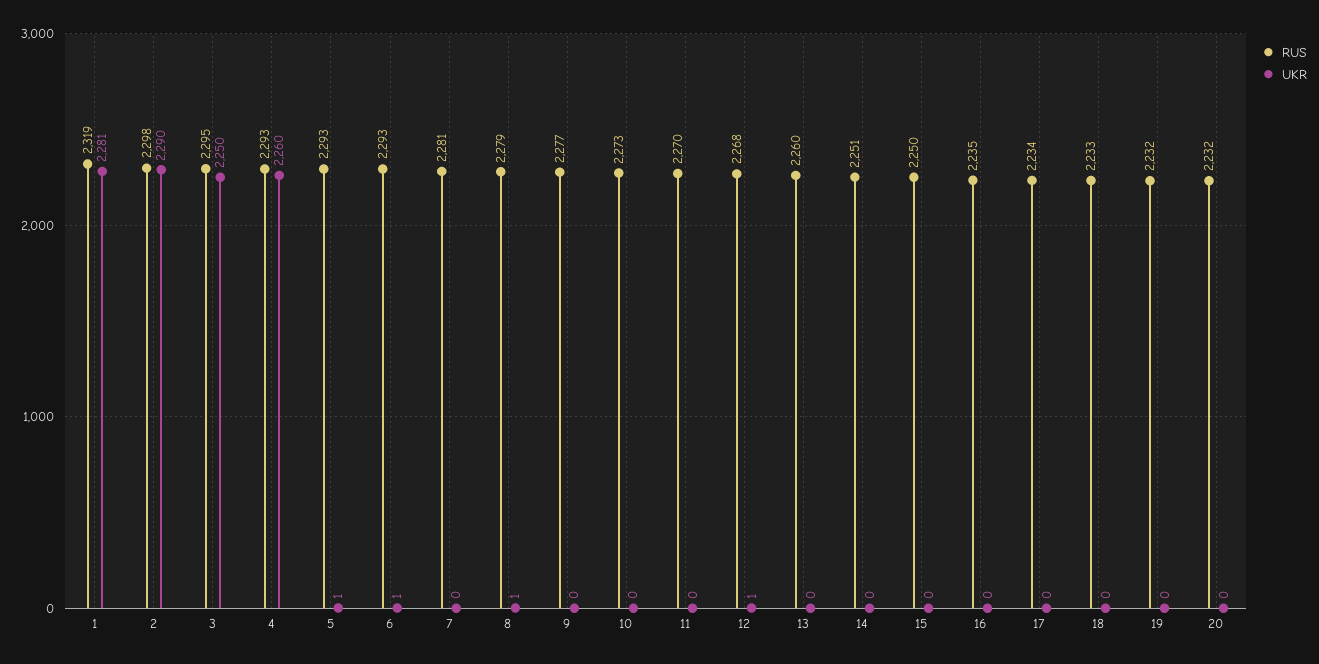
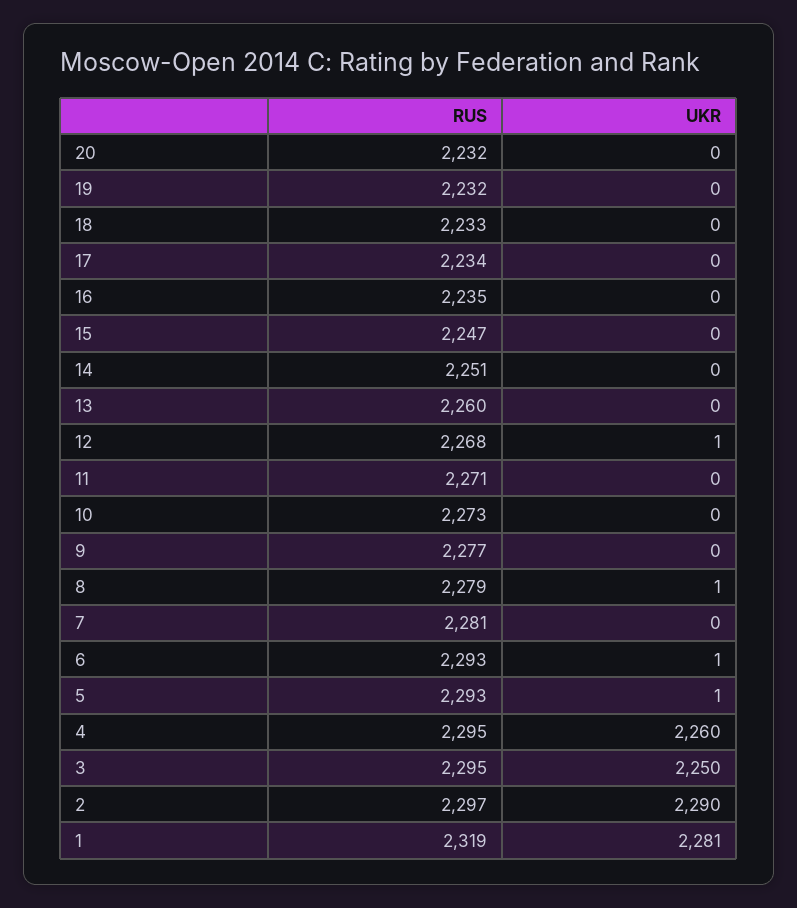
  {
    "RUS": {
      "1": 2319,
-     "2": 2298,
+     "2": 2297,
      "3": 2295,
-     "4": 2293,
+     "4": 2295,
      "5": 2293,
      "6": 2293,
      "7": 2281,
      "8": 2279,
      "9": 2277,
      "10": 2273,
-     "11": 2270,
+     "11": 2271,
      "12": 2268,
      "13": 2260,
      "14": 2251,
-     "15": 2250,
+     "15": 2247,
      "16": 2235,
      "17": 2234,
      "18": 2233,
      "19": 2232,
      "20": 2232
    },
    "UKR": {
      "1": 2281,
      "2": 2290,
      "3": 2250,
      "4": 2260,
      "5": 1,
      "6": 1,
      "7": 0,
      "8": 1,
      "9": 0,
      "10": 0,
      "11": 0,
      "12": 1,
      "13": 0,
      "14": 0,
      "15": 0,
      "16": 0,
      "17": 0,
      "18": 0,
      "19": 0,
      "20": 0
    }
  }

